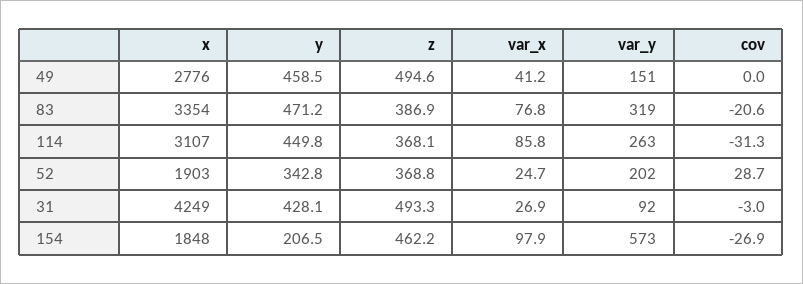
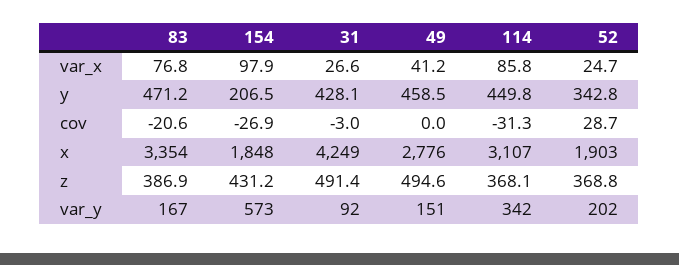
  {
    "x": {
      "49": 2776,
      "83": 3354,
      "114": 3107,
      "52": 1903,
      "31": 4249,
      "154": 1848
    },
    "y": {
      "49": 458.5,
      "83": 471.2,
      "114": 449.8,
      "52": 342.8,
      "31": 428.1,
      "154": 206.5
    },
    "z": {
      "49": 494.6,
      "83": 386.9,
      "114": 368.1,
      "52": 368.8,
-     "31": 493.3,
+     "31": 491.4,
-     "154": 462.2
+     "154": 431.2
    },
    "var_x": {
      "49": 41.2,
      "83": 76.8,
      "114": 85.8,
      "52": 24.7,
-     "31": 26.9,
+     "31": 26.6,
      "154": 97.9
    },
    "var_y": {
      "49": 151,
-     "83": 319,
+     "83": 167,
-     "114": 263,
+     "114": 342,
      "52": 202,
      "31": 92,
      "154": 573
    },
    "cov": {
      "49": 0,
      "83": -20.6,
      "114": -31.3,
      "52": 28.7,
      "31": -3,
      "154": -26.9
    }
  }

